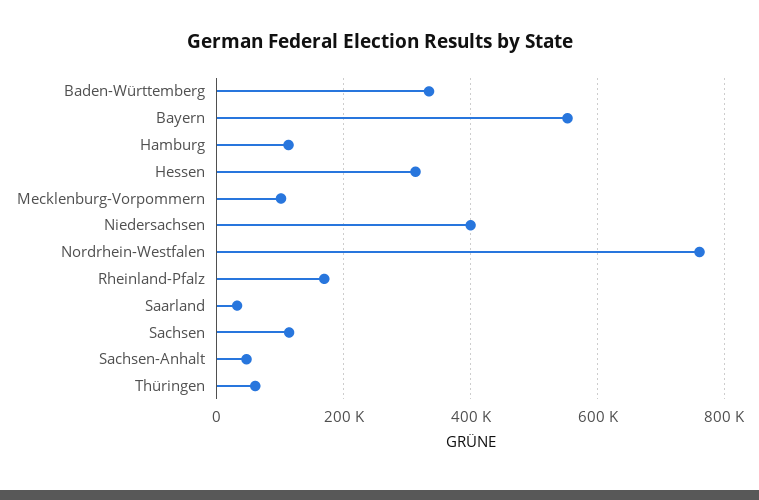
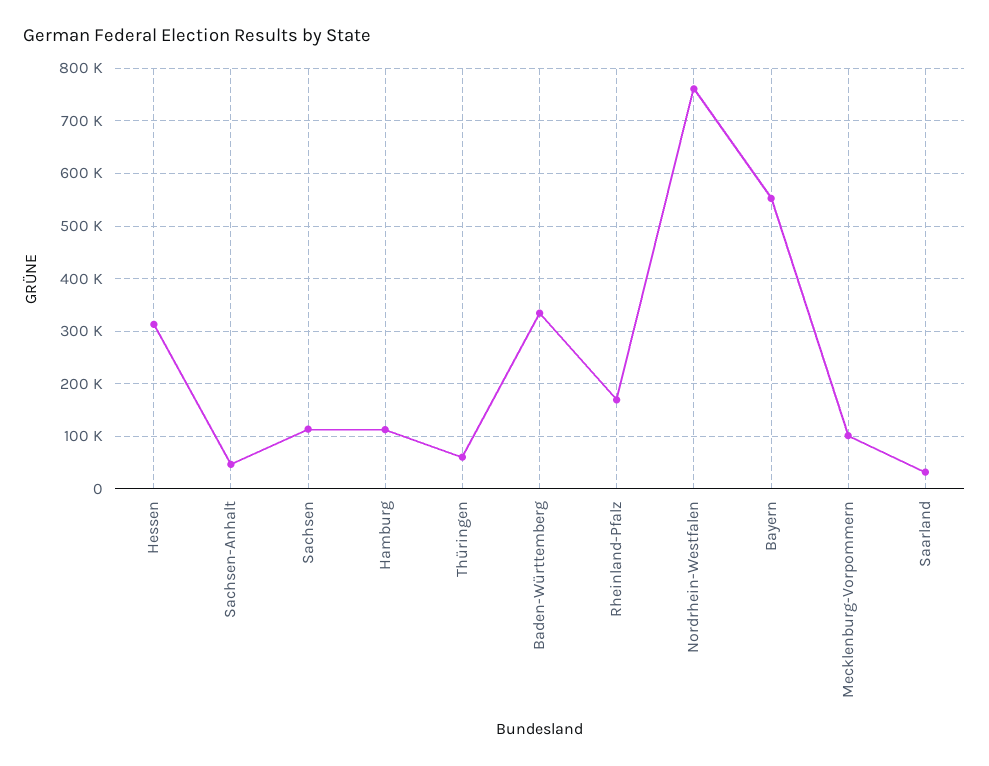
  {
    "Baden-Württemberg": 340000,
    "Bayern": 560000,
    "Hamburg": 120000,
    "Hessen": 320000,
    "Mecklenburg-Vorpommern": 100000,
-   "Niedersachsen": 400000,
    "Nordrhein-Westfalen": 760000,
    "Rheinland-Pfalz": 160000,
    "Saarland": 40000,
    "Sachsen": 120000,
    "Sachsen-Anhalt": 40000,
    "Thüringen": 60000
  }

